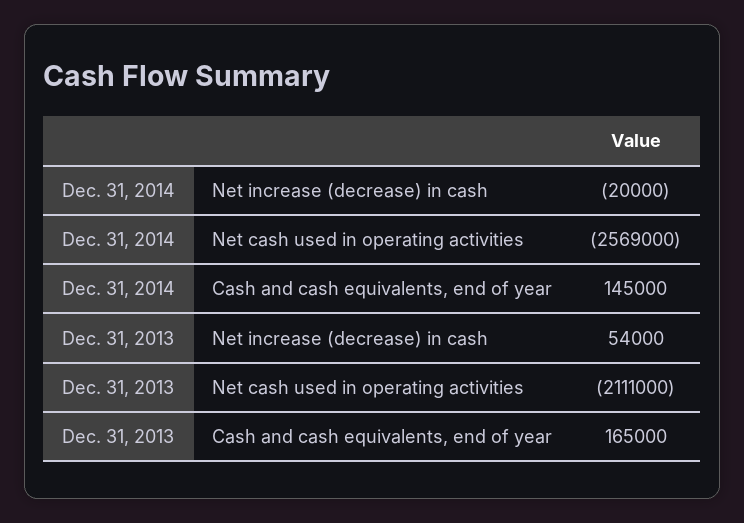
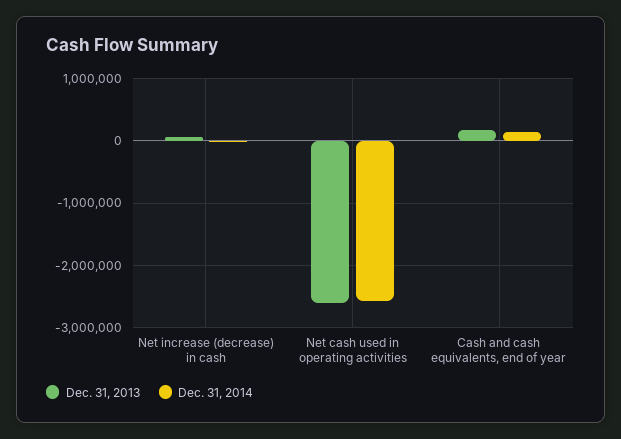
  {
    "Dec. 31, 2014": {
      "Net increase (decrease) in cash": -20000,
      "Net cash used in operating activities": -2569000,
      "Cash and cash equivalents, end of year": 145000
    },
    "Dec. 31, 2013": {
      "Net increase (decrease) in cash": 54000,
-     "Net cash used in operating activities": -2111000,
+     "Net cash used in operating activities": -2600000,
      "Cash and cash equivalents, end of year": 165000
    }
  }

